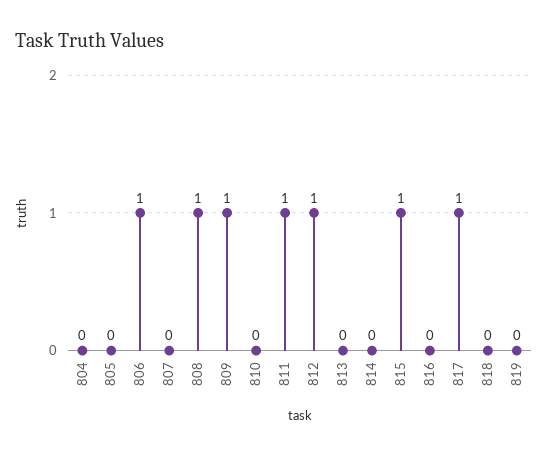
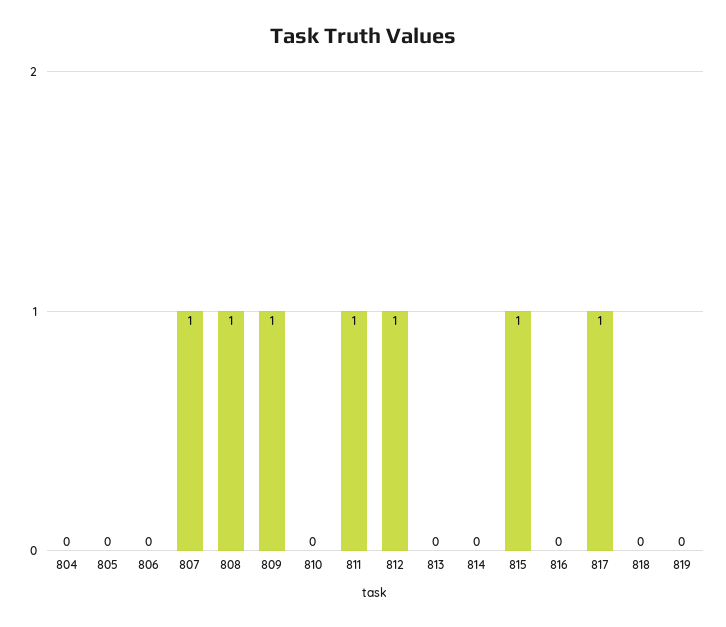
  {
    "804": 0,
    "805": 0,
-   "806": 1,
+   "806": 0,
-   "807": 0,
+   "807": 1,
    "808": 1,
    "809": 1,
    "810": 0,
    "811": 1,
    "812": 1,
    "813": 0,
    "814": 0,
    "815": 1,
    "816": 0,
    "817": 1,
    "818": 0,
    "819": 0
  }

